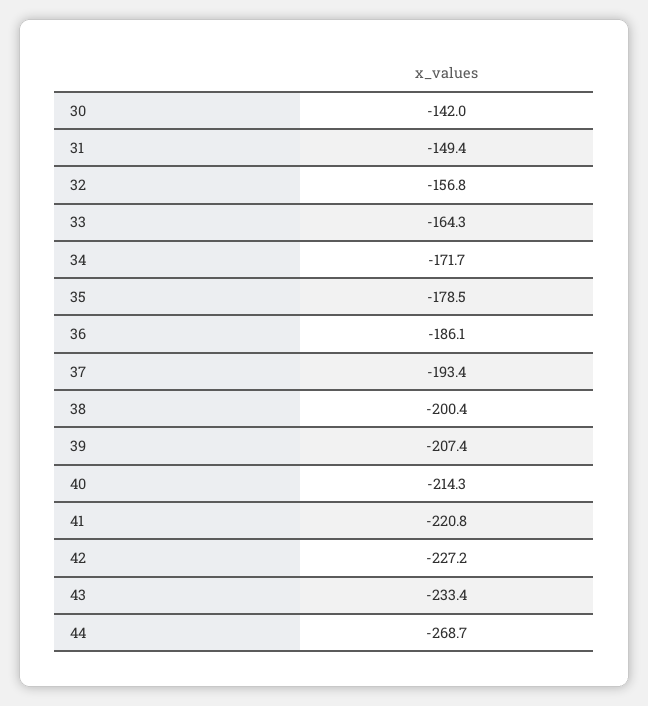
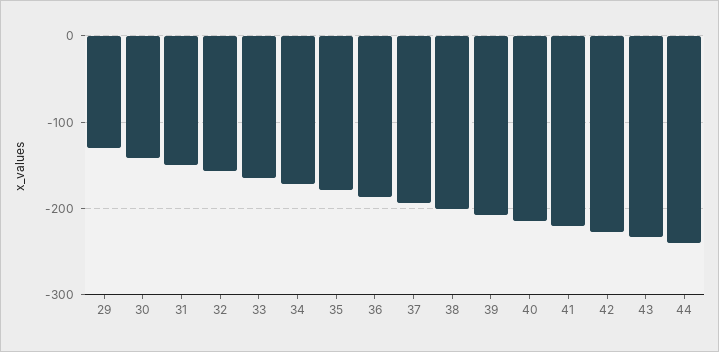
  {
    "30": -142,
    "31": -149.4,
    "32": -156.8,
    "33": -164.3,
    "34": -171.7,
    "35": -178.5,
    "36": -186.1,
    "37": -193.4,
    "38": -200.4,
    "39": -207.4,
    "40": -214.3,
    "41": -220.8,
    "42": -227.2,
    "43": -233.4,
-   "44": -268.7
+   "44": -240,
+   "29": -130
  }

